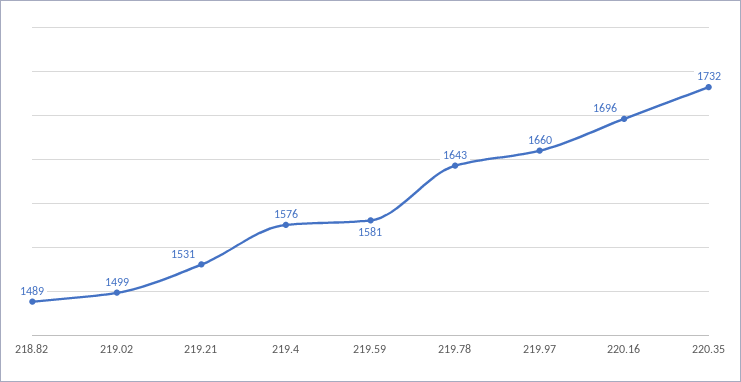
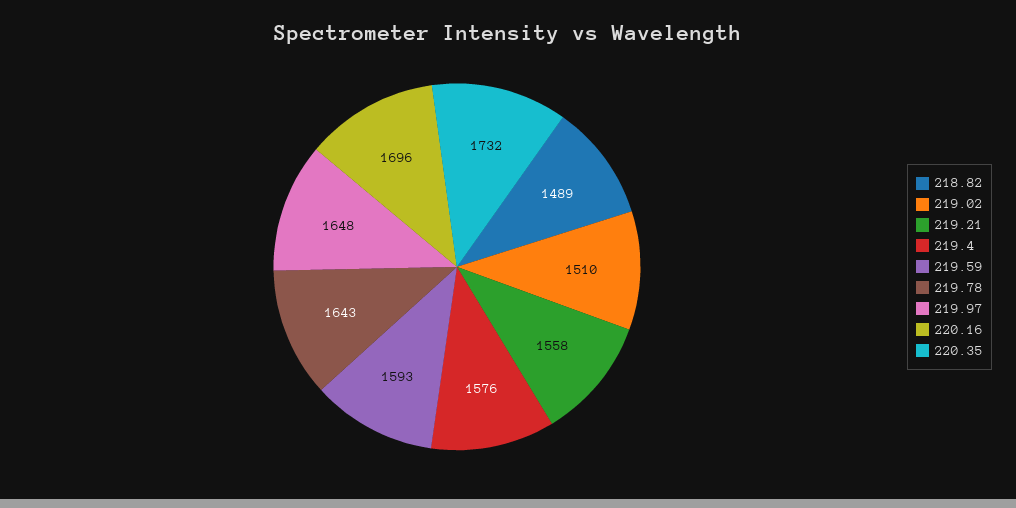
  {
    "218.82": 1489,
-   "219.02": 1499,
+   "219.02": 1510,
-   "219.21": 1531,
+   "219.21": 1558,
    "219.4": 1576,
-   "219.59": 1581,
+   "219.59": 1593,
    "219.78": 1643,
-   "219.97": 1660,
+   "219.97": 1648,
    "220.16": 1696,
    "220.35": 1732
  }

